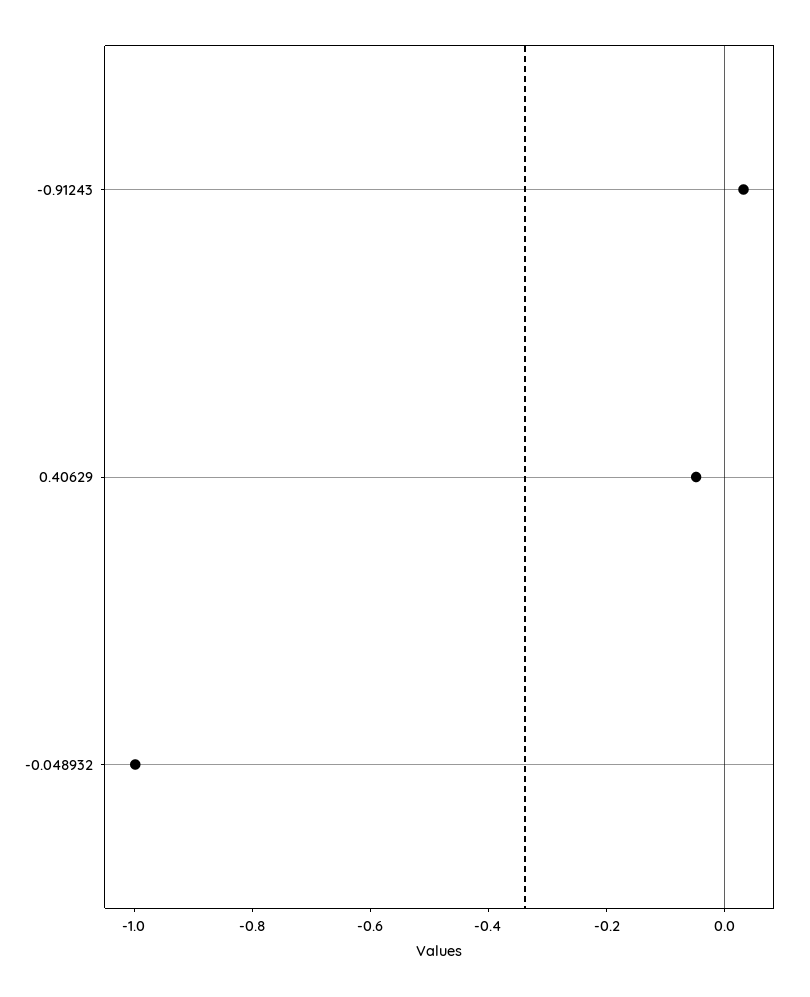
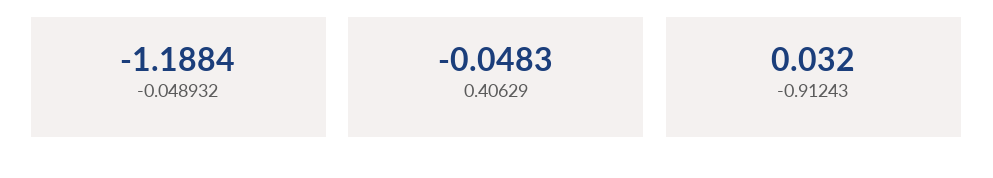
  {
    "-0.91243": 0.032,
    "0.40629": -0.0483,
-   "-0.048932": -1
+   "-0.048932": -1.1884
  }

